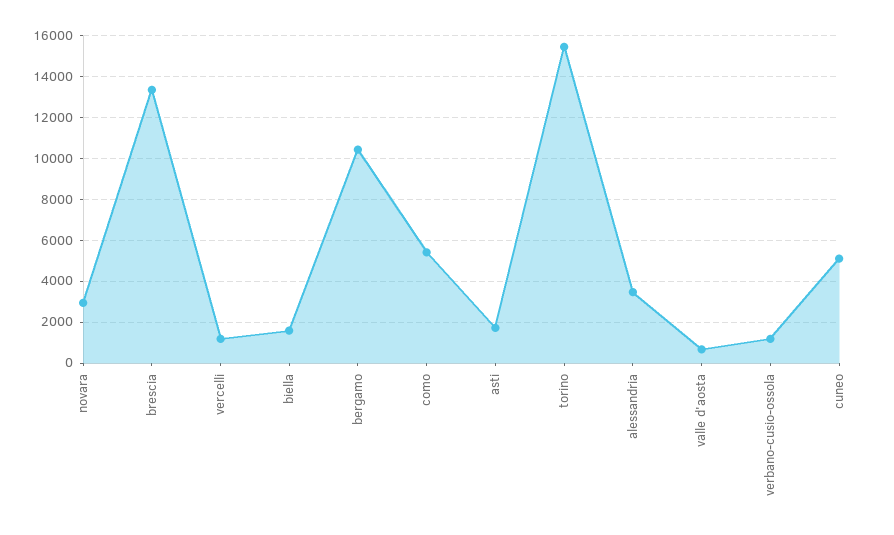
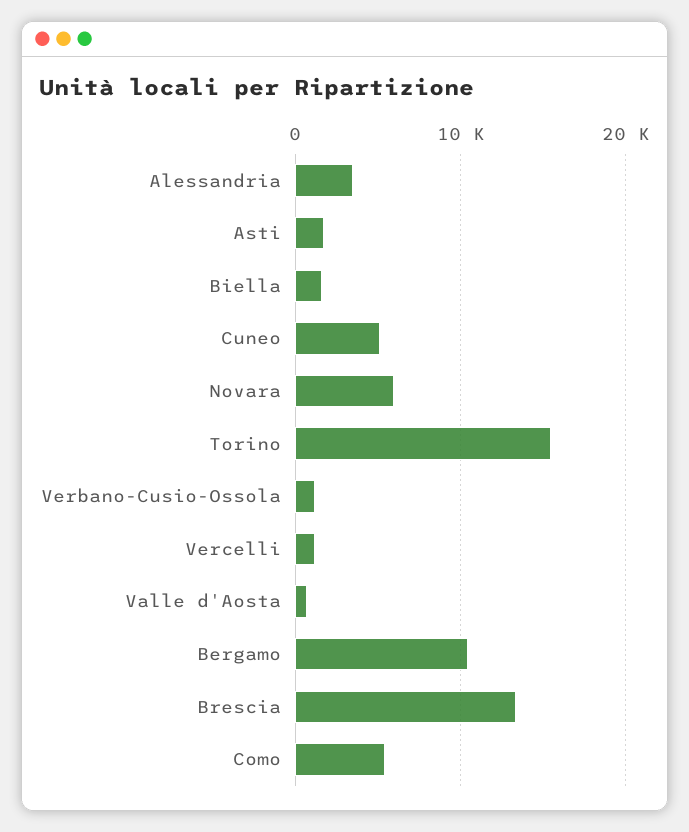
  {
-   "novara": 3000,
+   "novara": 6000,
    "brescia": 13500,
    "vercelli": 1000,
    "biella": 1500,
    "bergamo": 10500,
    "como": 5500,
    "asti": 1500,
    "torino": 15500,
    "alessandria": 3500,
    "valle d'aosta": 500,
    "verbano-cusio-ossola": 1000,
    "cuneo": 5000
  }

